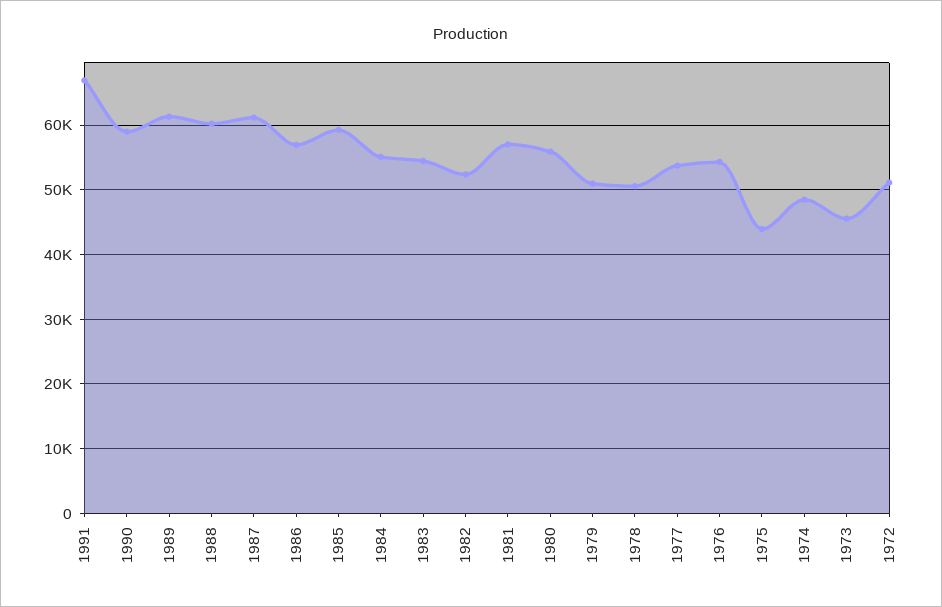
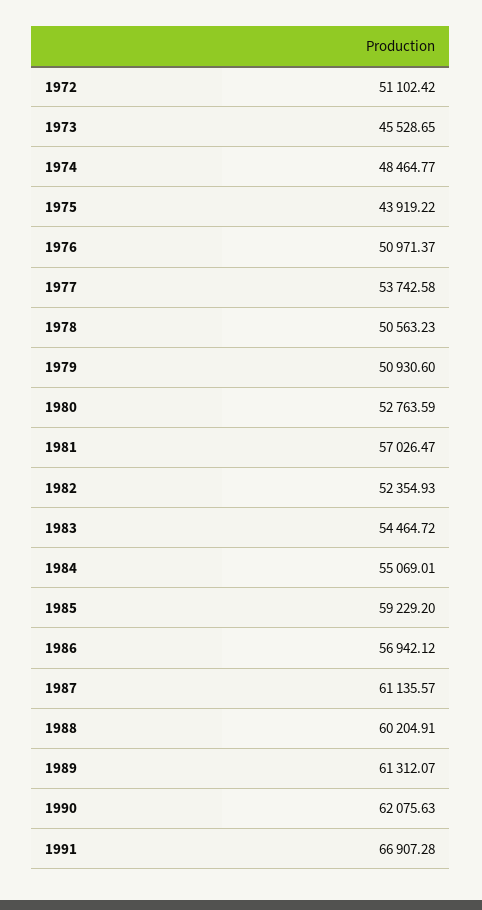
  {
    "1991": 66907.28,
-   "1990": 59000,
+   "1990": 62075.63,
    "1989": 61312.07,
    "1988": 60204.91,
    "1987": 61135.57,
    "1986": 56942.12,
    "1985": 59229.2,
    "1984": 55069.01,
    "1983": 54464.72,
    "1982": 52354.93,
    "1981": 57026.47,
-   "1980": 56000,
+   "1980": 52763.59,
    "1979": 50930.6,
    "1978": 50563.23,
    "1977": 53742.58,
-   "1976": 54000,
+   "1976": 50971.37,
    "1975": 43919.22,
    "1974": 48464.77,
    "1973": 45528.65,
    "1972": 51102.42
  }

